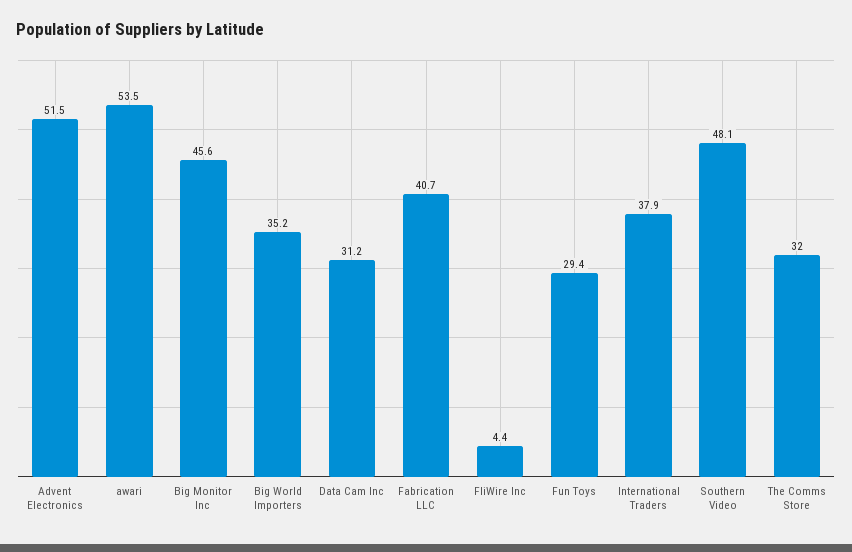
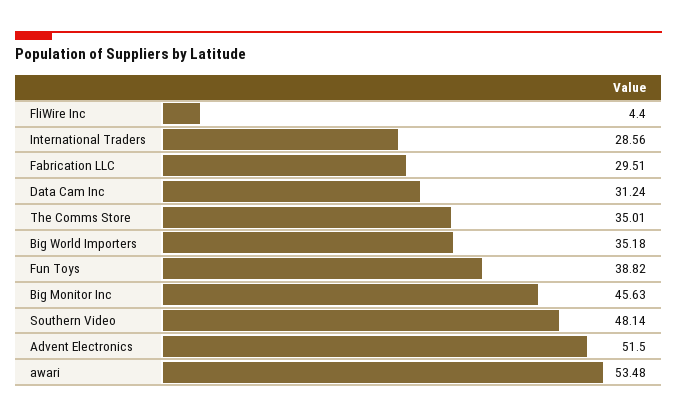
  {
    "Advent Electronics": 51.5,
    "awari": 53.48,
    "Big Monitor Inc": 45.63,
    "Big World Importers": 35.18,
    "Data Cam Inc": 31.24,
-   "Fabrication LLC": 40.7,
+   "Fabrication LLC": 29.51,
    "FliWire Inc": 4.4,
-   "Fun Toys": 29.4,
+   "Fun Toys": 38.82,
-   "International Traders": 37.9,
+   "International Traders": 28.56,
    "Southern Video": 48.14,
-   "The Comms Store": 32
+   "The Comms Store": 35.01
  }

